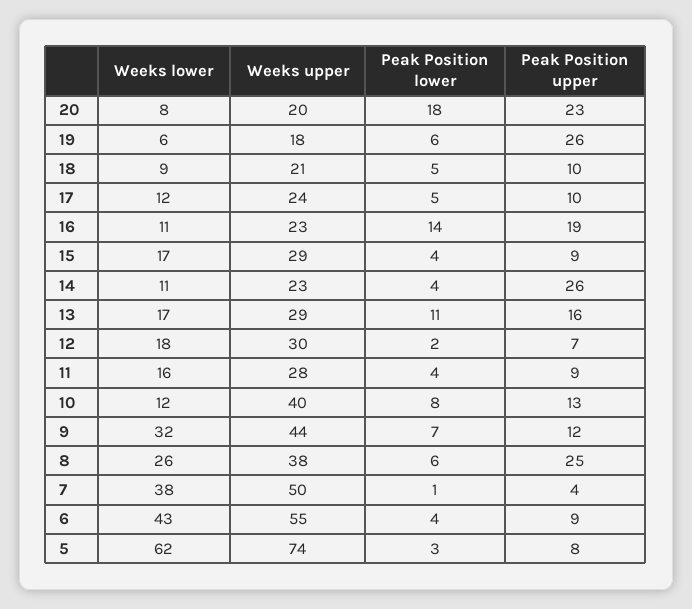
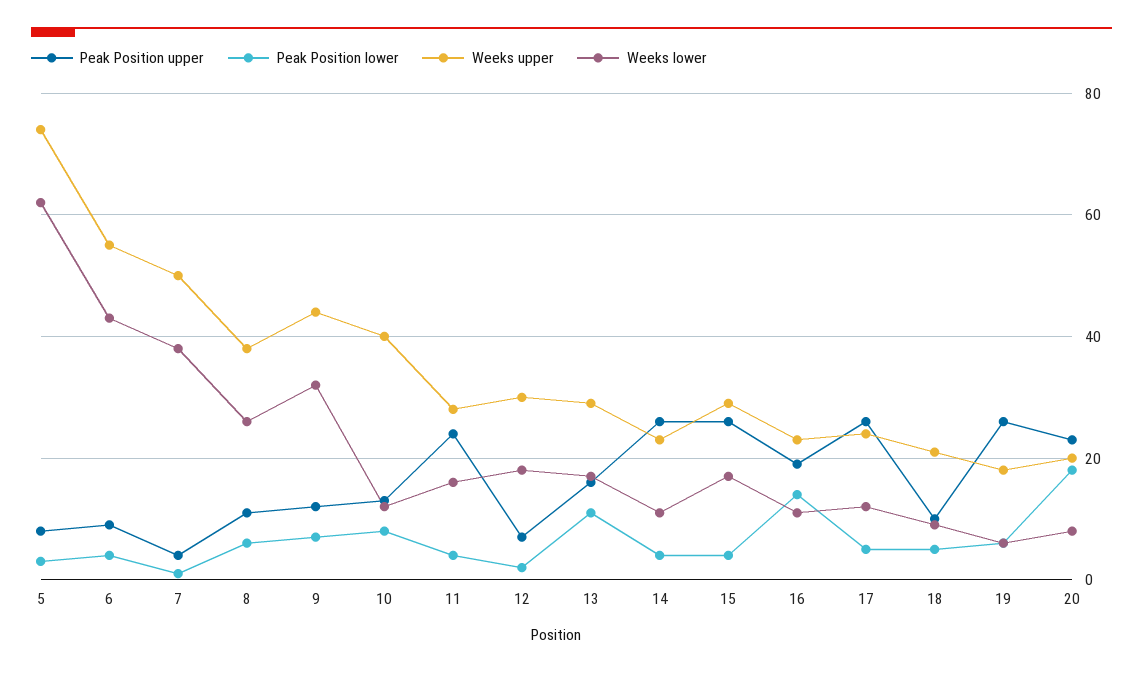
  {
    "Weeks lower": {
      "20": 8,
      "19": 6,
      "18": 9,
      "17": 12,
      "16": 11,
      "15": 17,
      "14": 11,
      "13": 17,
      "12": 18,
      "11": 16,
      "10": 12,
      "9": 32,
      "8": 26,
      "7": 38,
      "6": 43,
      "5": 62
    },
    "Weeks upper": {
      "20": 20,
      "19": 18,
      "18": 21,
      "17": 24,
      "16": 23,
      "15": 29,
      "14": 23,
      "13": 29,
      "12": 30,
      "11": 28,
      "10": 40,
      "9": 44,
      "8": 38,
      "7": 50,
      "6": 55,
      "5": 74
    },
    "Peak Position lower": {
      "20": 18,
      "19": 6,
      "18": 5,
      "17": 5,
      "16": 14,
      "15": 4,
      "14": 4,
      "13": 11,
      "12": 2,
      "11": 4,
      "10": 8,
      "9": 7,
      "8": 6,
      "7": 1,
      "6": 4,
      "5": 3
    },
    "Peak Position upper": {
      "20": 23,
      "19": 26,
      "18": 10,
-     "17": 10,
+     "17": 25,
      "16": 19,
-     "15": 9,
+     "15": 25,
      "14": 26,
      "13": 16,
      "12": 7,
-     "11": 9,
+     "11": 25,
      "10": 13,
      "9": 12,
-     "8": 25,
+     "8": 10,
      "7": 4,
      "6": 9,
      "5": 8
    }
  }

